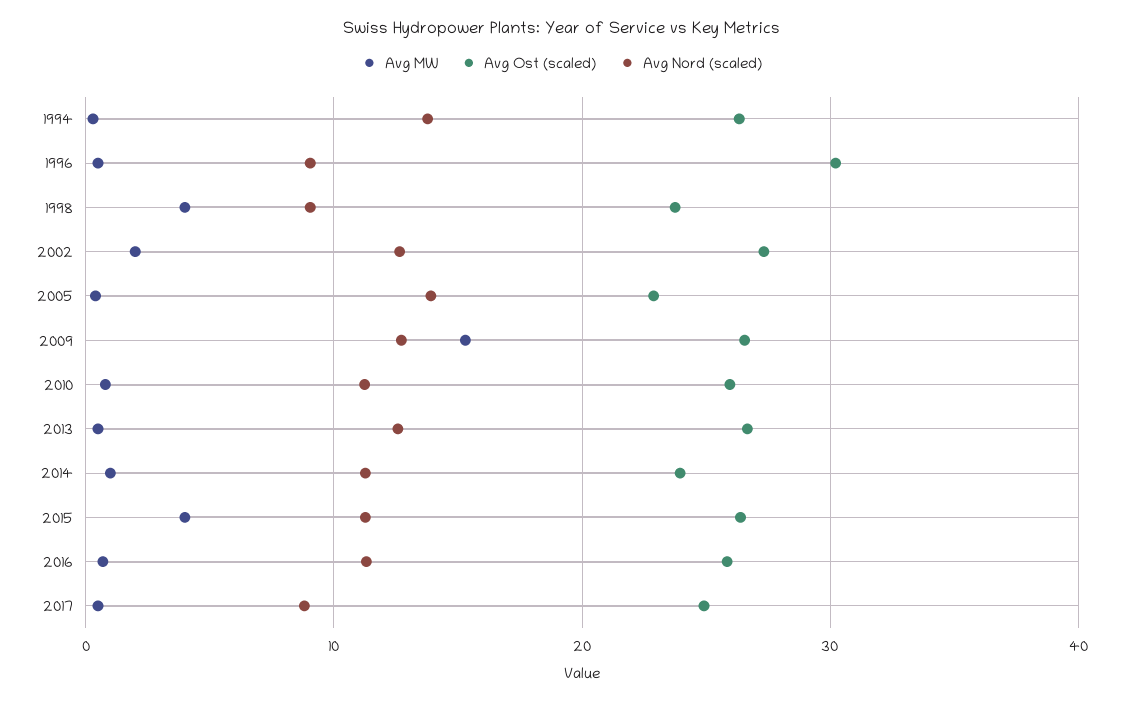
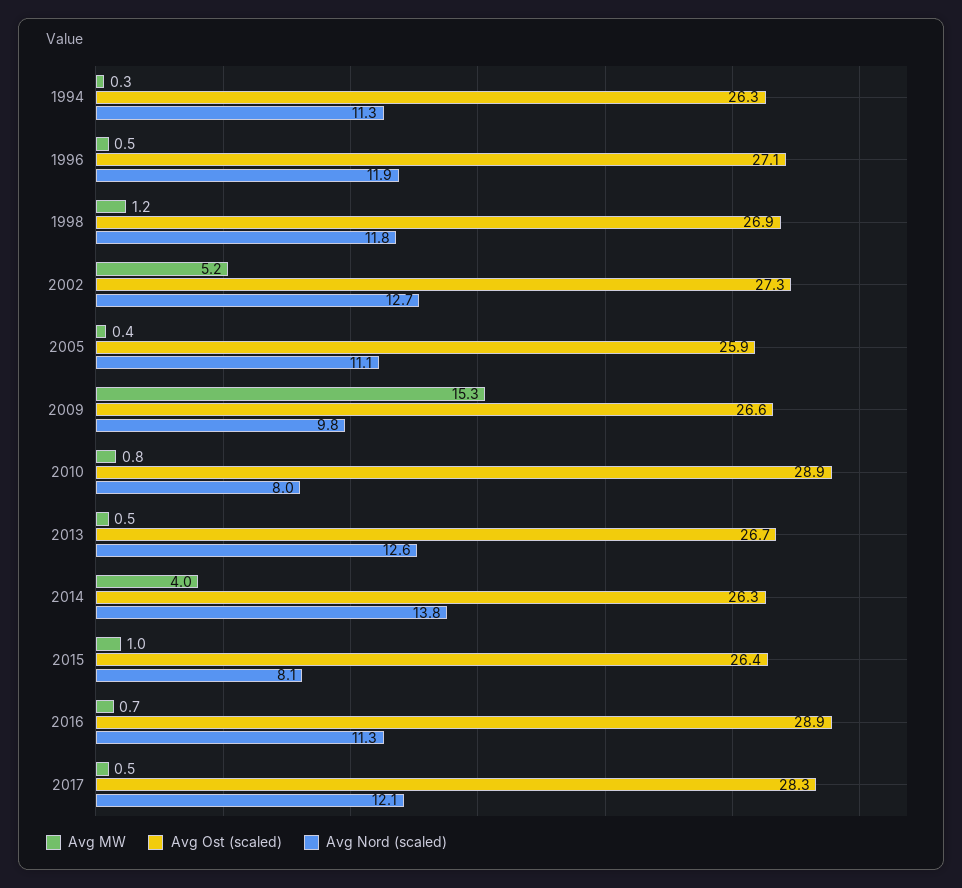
  {
    "Avg MW": {
      "1994": 0.3,
      "1996": 0.5,
-     "1998": 4,
+     "1998": 1.2,
-     "2002": 2,
+     "2002": 5.2,
      "2005": 0.4,
      "2009": 15.3,
      "2010": 0.8,
      "2013": 0.5,
-     "2014": 1,
+     "2014": 4,
-     "2015": 4,
+     "2015": 1,
      "2016": 0.7,
      "2017": 0.5
    },
    "Avg Ost (scaled)": {
      "1994": 26.3,
-     "1996": 30,
+     "1996": 27.1,
-     "1998": 24,
+     "1998": 26.9,
      "2002": 27.3,
-     "2005": 23,
+     "2005": 25.9,
      "2009": 26.6,
-     "2010": 26,
+     "2010": 28.9,
      "2013": 26.7,
-     "2014": 24,
+     "2014": 26.3,
      "2015": 26.4,
-     "2016": 26,
+     "2016": 28.9,
-     "2017": 25
+     "2017": 28.3
    },
    "Avg Nord (scaled)": {
-     "1994": 14,
+     "1994": 11.3,
-     "1996": 9,
+     "1996": 11.9,
-     "1998": 9,
+     "1998": 11.8,
      "2002": 12.7,
-     "2005": 14,
+     "2005": 11.1,
-     "2009": 13,
+     "2009": 9.8,
-     "2010": 11,
+     "2010": 8,
      "2013": 12.6,
-     "2014": 11,
+     "2014": 13.8,
-     "2015": 11,
+     "2015": 8.1,
      "2016": 11.3,
-     "2017": 9
+     "2017": 12.1
    }
  }

